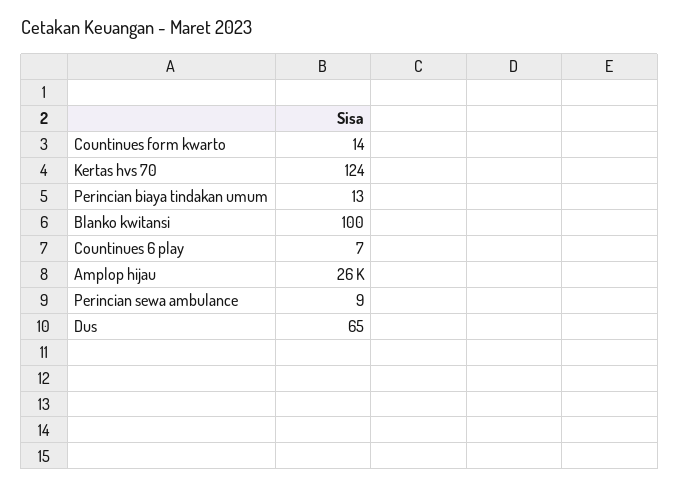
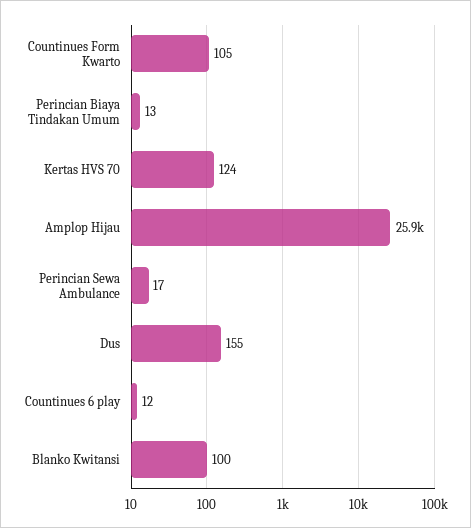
  {
-   "Countinues form kwarto": 14,
+   "Countinues form kwarto": 105,
    "Kertas hvs 70": 124,
    "Perincian biaya tindakan umum": 13,
    "Blanko kwitansi": 100,
-   "Countinues 6 play": 7,
+   "Countinues 6 play": 12,
    "Amplop hijau": 25900,
-   "Perincian sewa ambulance": 9,
+   "Perincian sewa ambulance": 17,
-   "Dus": 65
+   "Dus": 155
  }

